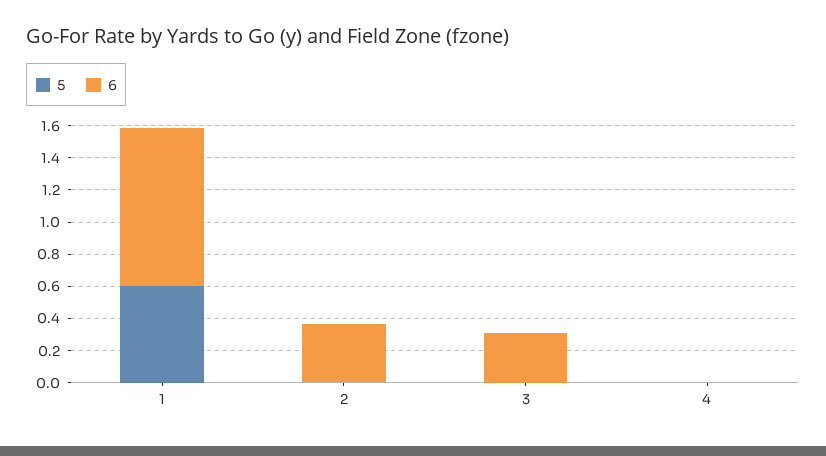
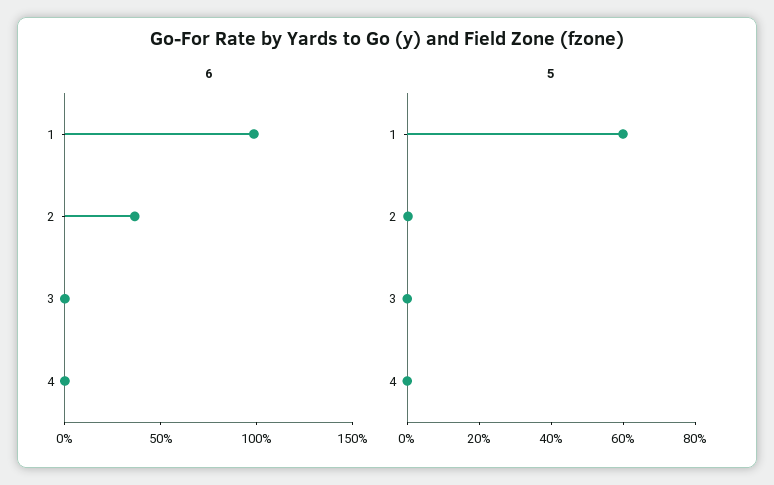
  {
    "5": {
      "1": 0.6,
      "2": 0,
      "3": 0,
      "4": 0
    },
    "6": {
      "1": 1,
      "2": 0.35,
-     "3": 0.3,
+     "3": 0,
      "4": 0
    }
  }

